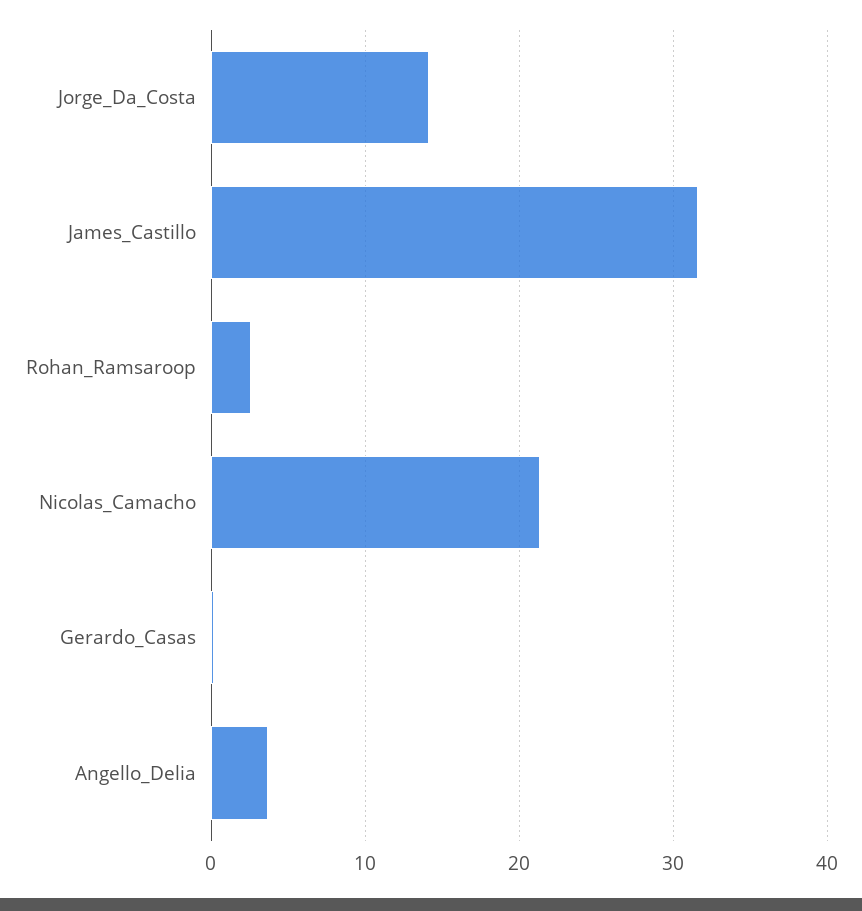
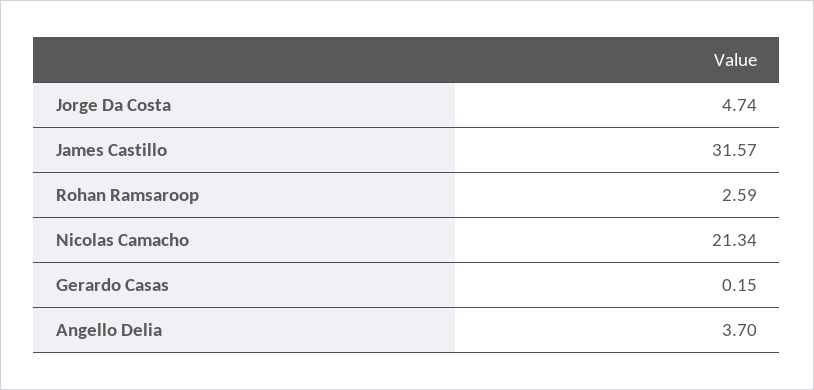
  {
-   "Jorge_Da_Costa": 14,
+   "Jorge_Da_Costa": 4.74,
    "James_Castillo": 31.57,
    "Rohan_Ramsaroop": 2.59,
    "Nicolas_Camacho": 21.34,
    "Gerardo_Casas": 0.15,
    "Angello_Delia": 3.7
  }

